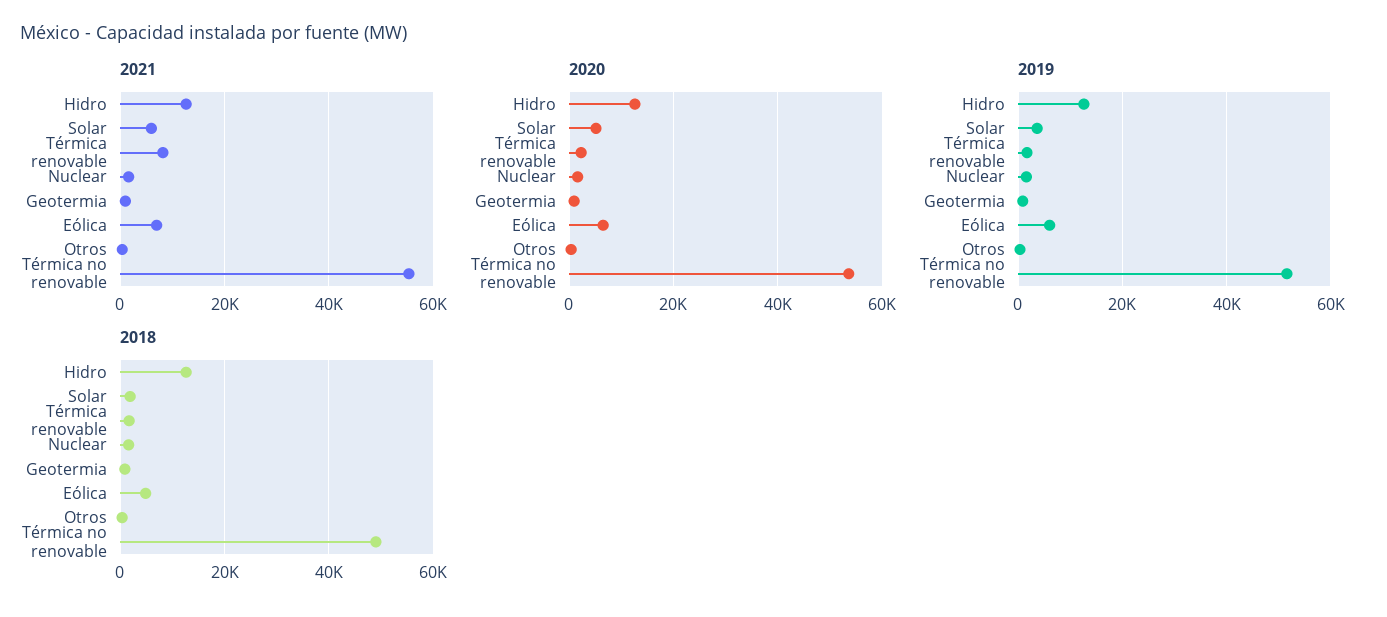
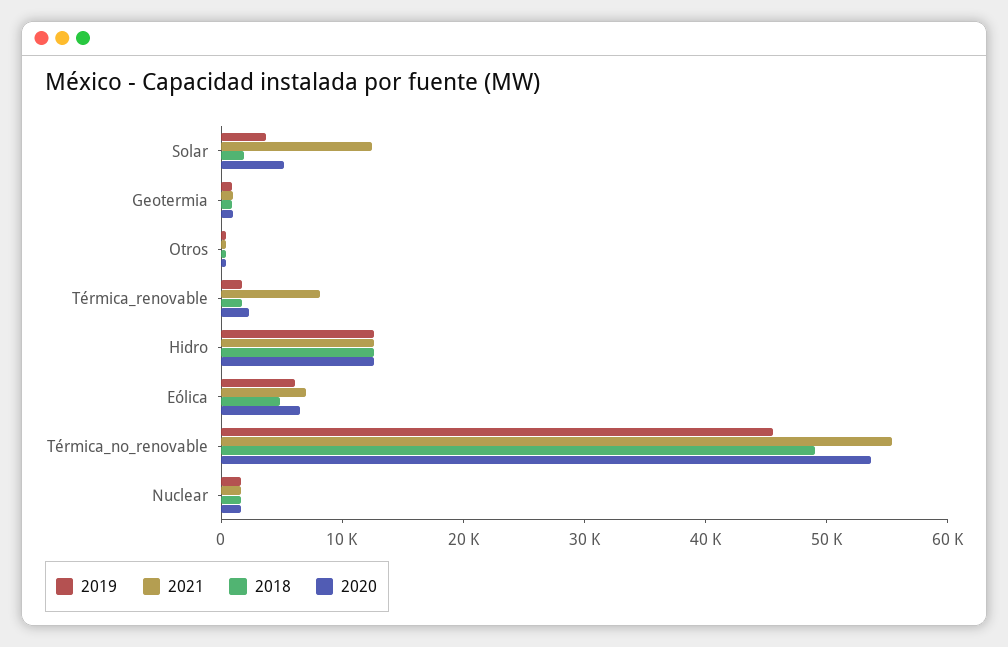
  {
    "2021": {
      "Hidro": 12000,
-     "Solar": 6000,
+     "Solar": 12000,
      "Térmica renovable": 8000,
      "Nuclear": 2000,
      "Geotermia": 0,
      "Eólica": 6000,
      "Otros": 0,
      "Térmica no renovable": 56000
    },
    "2020": {
      "Hidro": 12000,
      "Solar": 6000,
      "Térmica renovable": 2000,
      "Nuclear": 2000,
      "Geotermia": 0,
      "Eólica": 6000,
      "Otros": 0,
      "Térmica no renovable": 54000
    },
    "2019": {
      "Hidro": 12000,
      "Solar": 4000,
      "Térmica renovable": 2000,
      "Nuclear": 2000,
      "Geotermia": 0,
      "Eólica": 6000,
      "Otros": 0,
-     "Térmica no renovable": 52000
+     "Térmica no renovable": 46000
    },
    "2018": {
      "Hidro": 12000,
      "Solar": 2000,
      "Térmica renovable": 2000,
      "Nuclear": 2000,
      "Geotermia": 0,
      "Eólica": 4000,
      "Otros": 0,
      "Térmica no renovable": 50000
    }
  }

